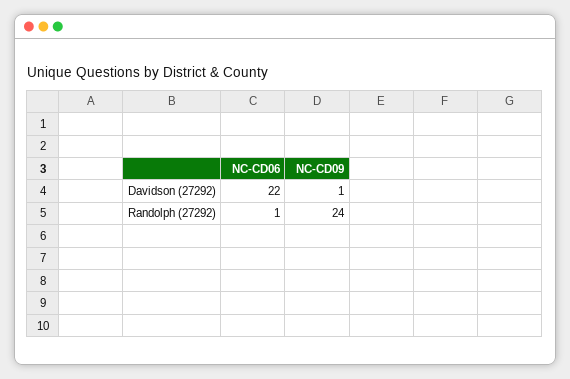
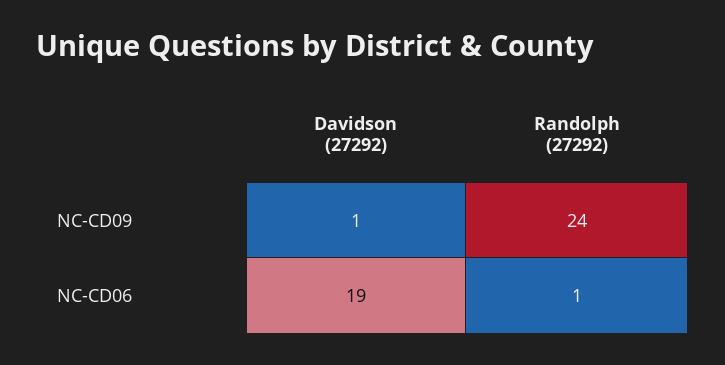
  {
    "NC-CD06": {
-     "Davidson (27292)": 22,
+     "Davidson (27292)": 19,
      "Randolph (27292)": 1
    },
    "NC-CD09": {
      "Davidson (27292)": 1,
      "Randolph (27292)": 24
    }
  }

